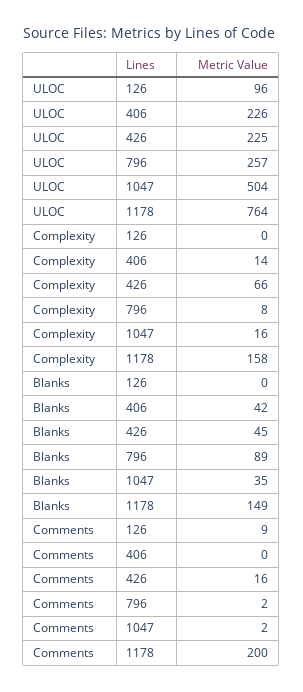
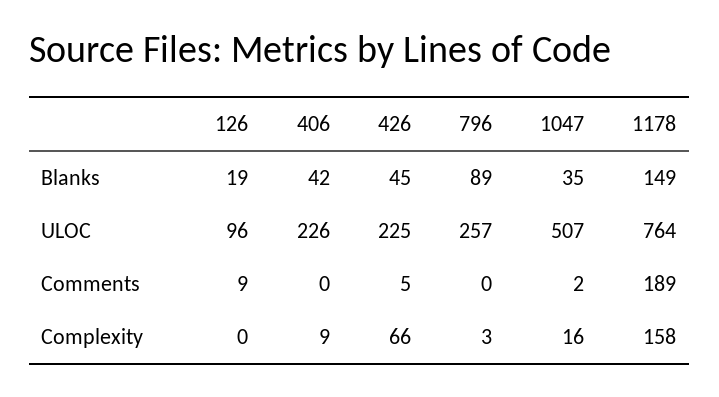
  {
    "ULOC": {
      "126": 96,
      "406": 226,
      "426": 225,
      "796": 257,
-     "1047": 504,
+     "1047": 507,
      "1178": 764
    },
    "Complexity": {
      "126": 0,
-     "406": 14,
+     "406": 9,
      "426": 66,
-     "796": 8,
+     "796": 3,
      "1047": 16,
      "1178": 158
    },
    "Blanks": {
-     "126": 0,
+     "126": 19,
      "406": 42,
      "426": 45,
      "796": 89,
      "1047": 35,
      "1178": 149
    },
    "Comments": {
      "126": 9,
      "406": 0,
-     "426": 16,
+     "426": 5,
-     "796": 2,
+     "796": 0,
      "1047": 2,
-     "1178": 200
+     "1178": 189
    }
  }

